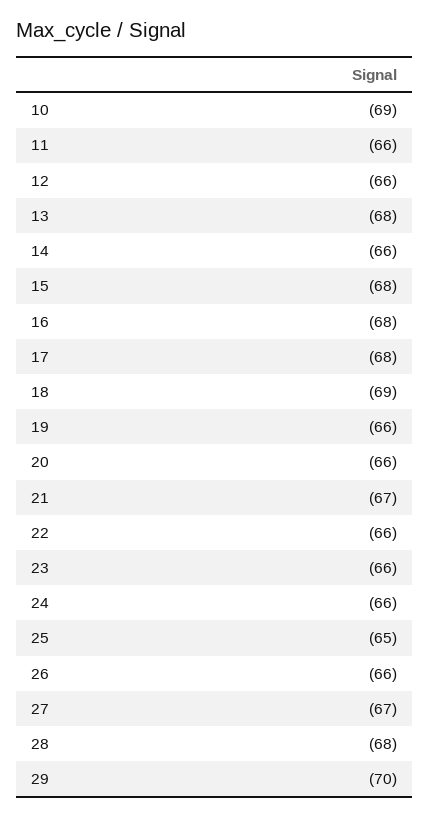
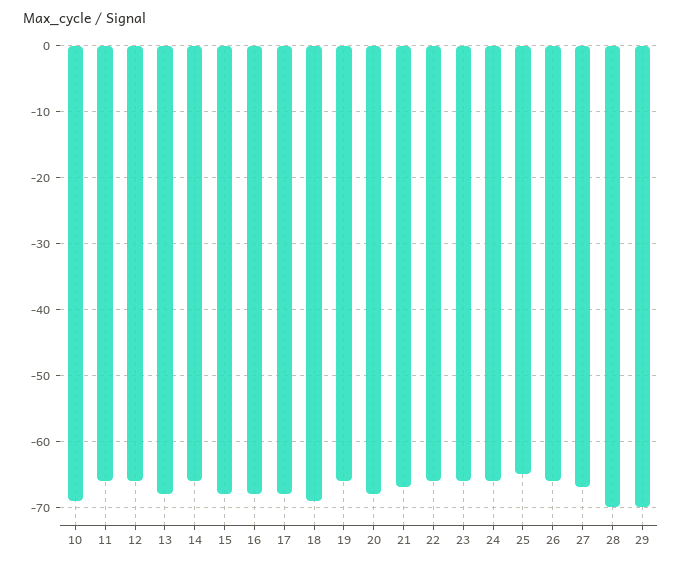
  {
    "10": -69,
    "11": -66,
    "12": -66,
    "13": -68,
    "14": -66,
    "15": -68,
    "16": -68,
    "17": -68,
    "18": -69,
    "19": -66,
-   "20": -66,
+   "20": -68,
    "21": -67,
    "22": -66,
    "23": -66,
    "24": -66,
    "25": -65,
    "26": -66,
    "27": -67,
-   "28": -68,
+   "28": -70,
    "29": -70
  }

